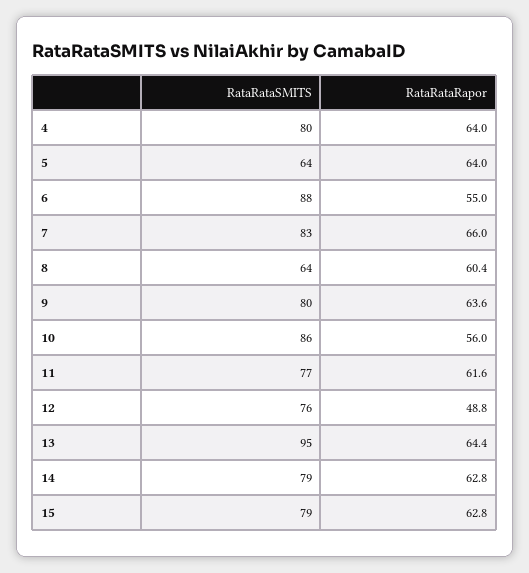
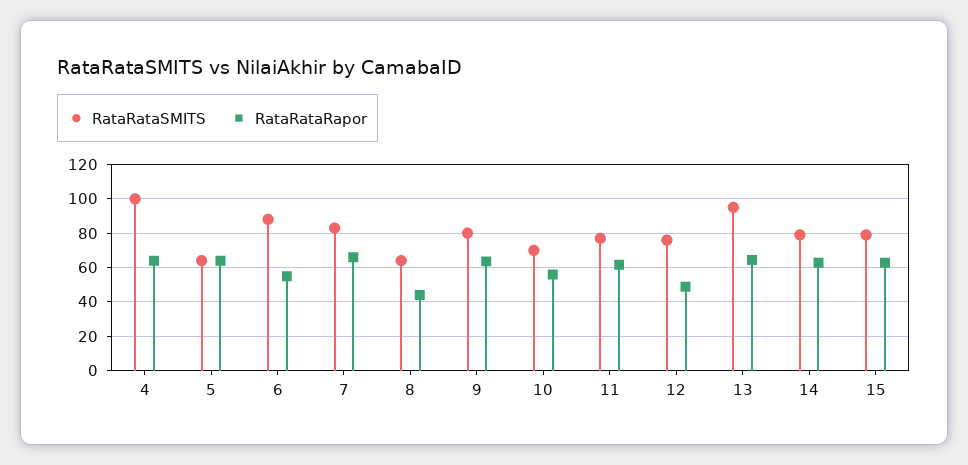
  {
    "RataRataSMITS": {
-     "4": 80,
+     "4": 100,
      "5": 64,
      "6": 88,
      "7": 83,
      "8": 64,
      "9": 80,
-     "10": 86,
+     "10": 70,
      "11": 77,
      "12": 76,
      "13": 95,
      "14": 79,
      "15": 79
    },
    "RataRataRapor": {
      "4": 64,
      "5": 64,
      "6": 55,
      "7": 66,
-     "8": 60.4,
+     "8": 45,
      "9": 63.6,
      "10": 56,
      "11": 61.6,
      "12": 48.8,
      "13": 64.4,
      "14": 62.8,
      "15": 62.8
    }
  }

